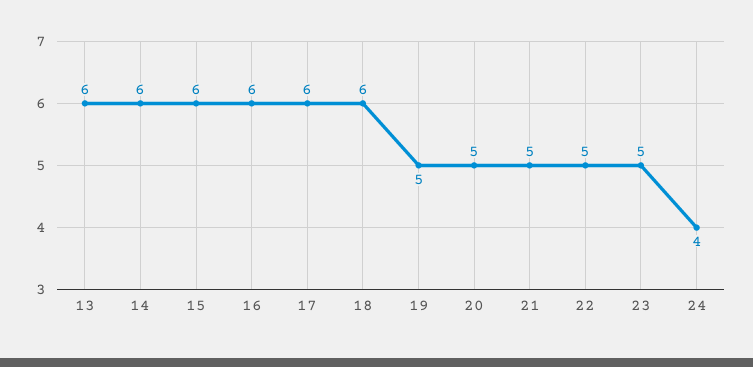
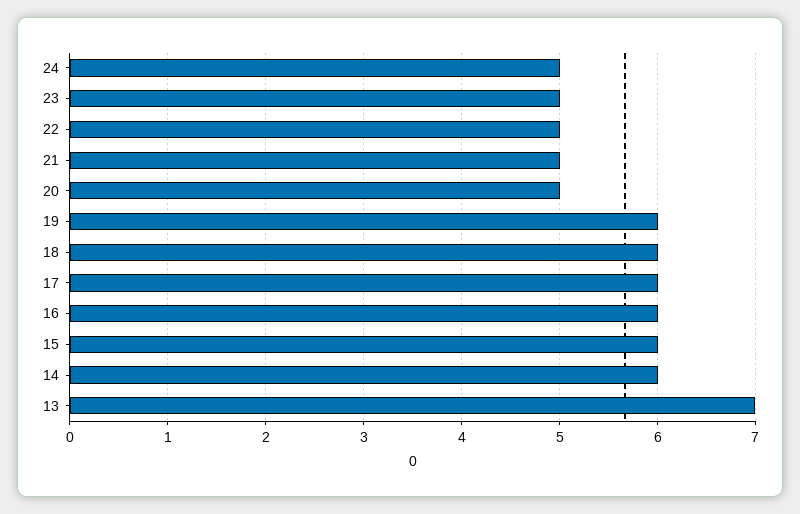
  {
-   "13": 6,
+   "13": 7,
    "14": 6,
    "15": 6,
    "16": 6,
    "17": 6,
    "18": 6,
-   "19": 5,
+   "19": 6,
    "20": 5,
    "21": 5,
    "22": 5,
    "23": 5,
-   "24": 4
+   "24": 5
  }

